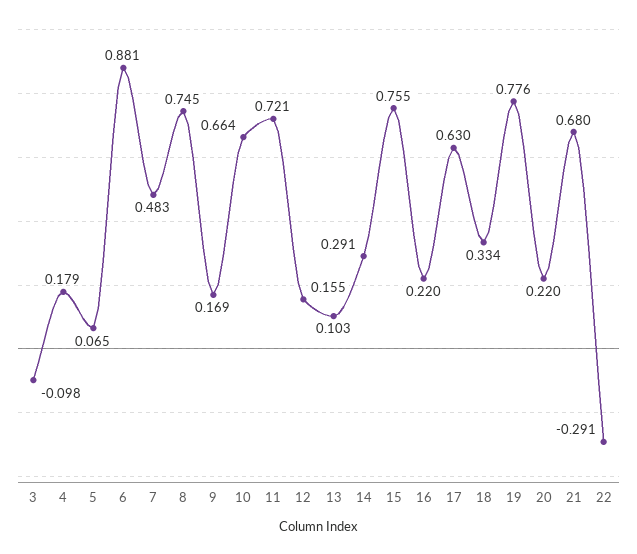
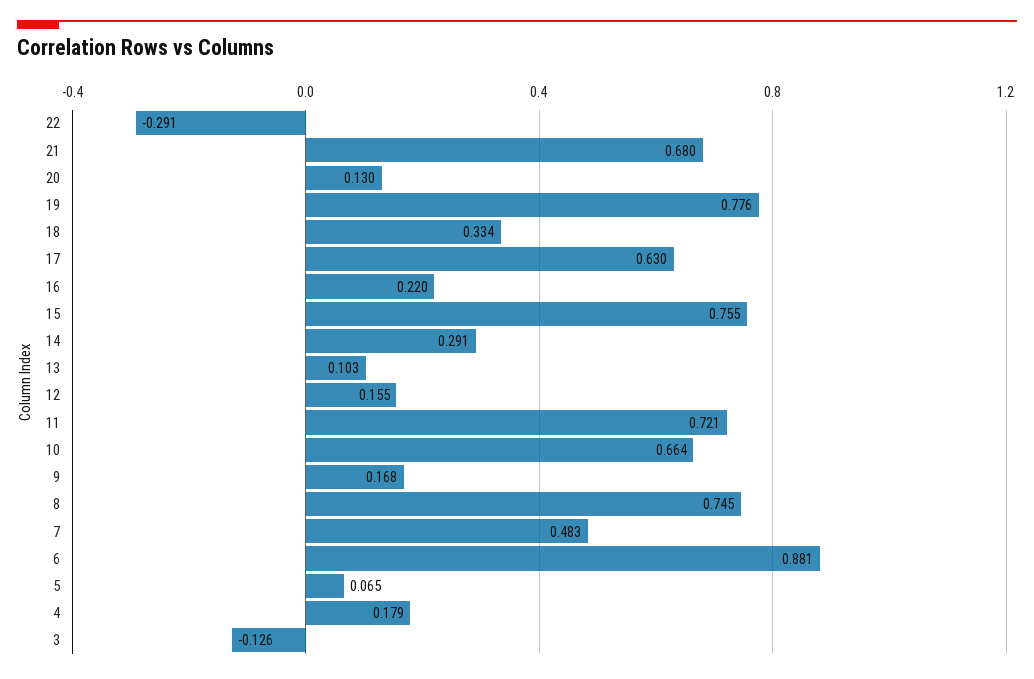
  {
-   "3": -0.098,
+   "3": -0.126,
    "4": 0.179,
    "5": 0.065,
    "6": 0.881,
    "7": 0.483,
    "8": 0.745,
-   "9": 0.169,
+   "9": 0.168,
    "10": 0.664,
    "11": 0.721,
    "12": 0.155,
    "13": 0.103,
    "14": 0.291,
    "15": 0.755,
    "16": 0.22,
    "17": 0.63,
    "18": 0.334,
    "19": 0.776,
-   "20": 0.22,
+   "20": 0.13,
    "21": 0.68,
    "22": -0.291
  }

